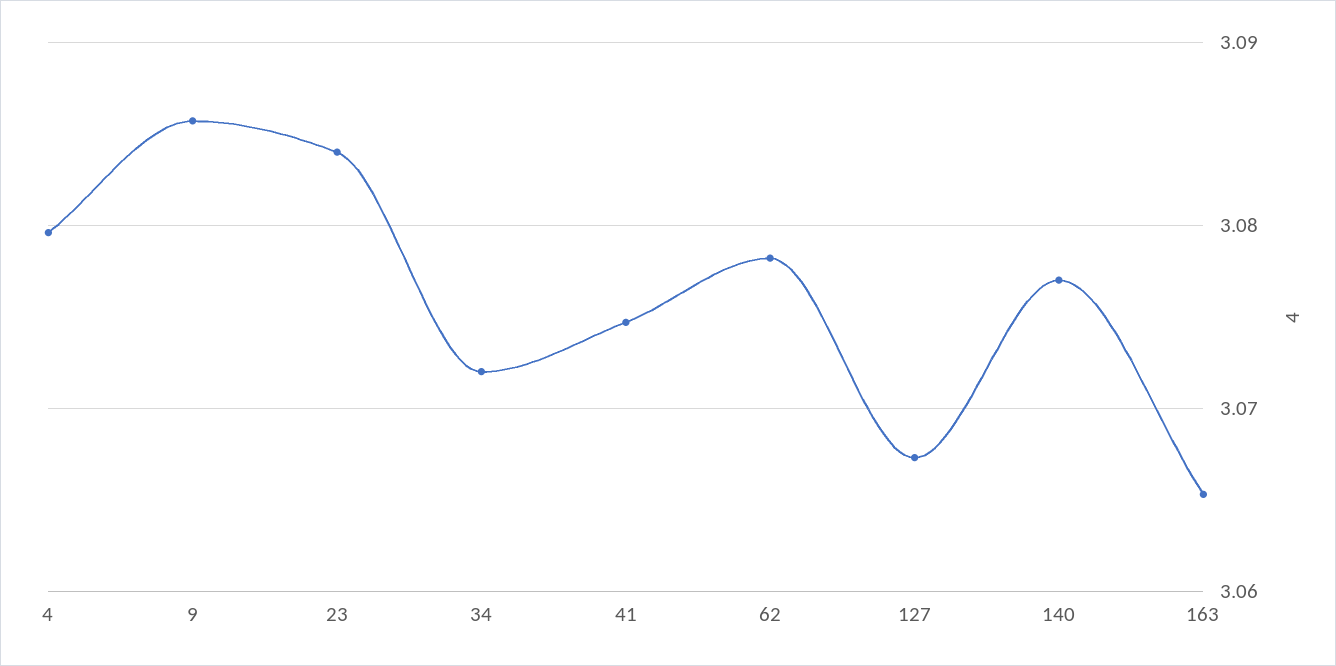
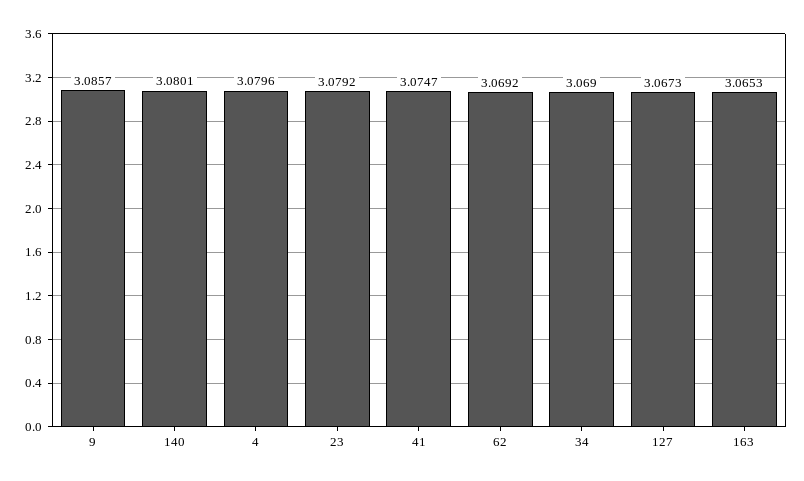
  {
    "4": 3.0796,
    "9": 3.0857,
-   "23": 3.084,
+   "23": 3.0792,
-   "34": 3.072,
+   "34": 3.069,
    "41": 3.0747,
-   "62": 3.078,
+   "62": 3.0692,
    "127": 3.0673,
-   "140": 3.077,
+   "140": 3.0801,
    "163": 3.0653
  }

